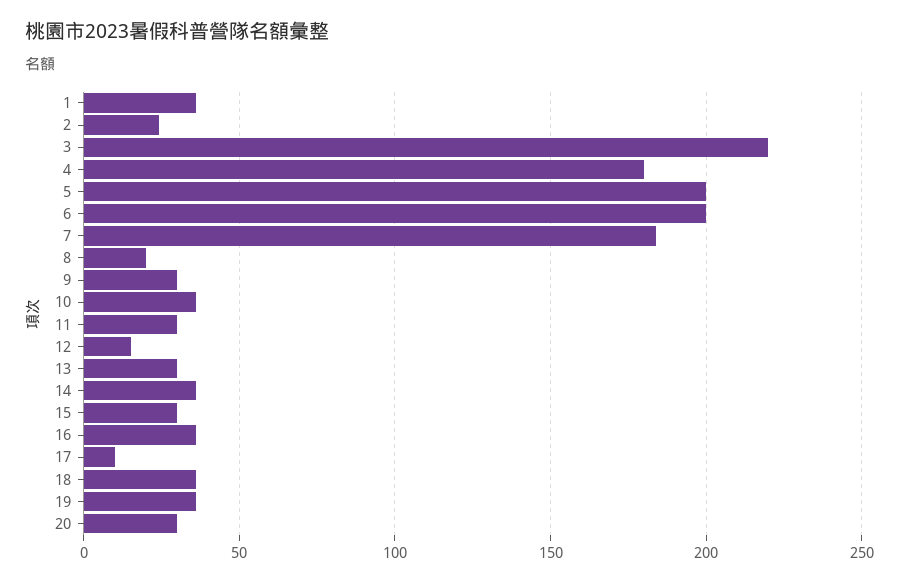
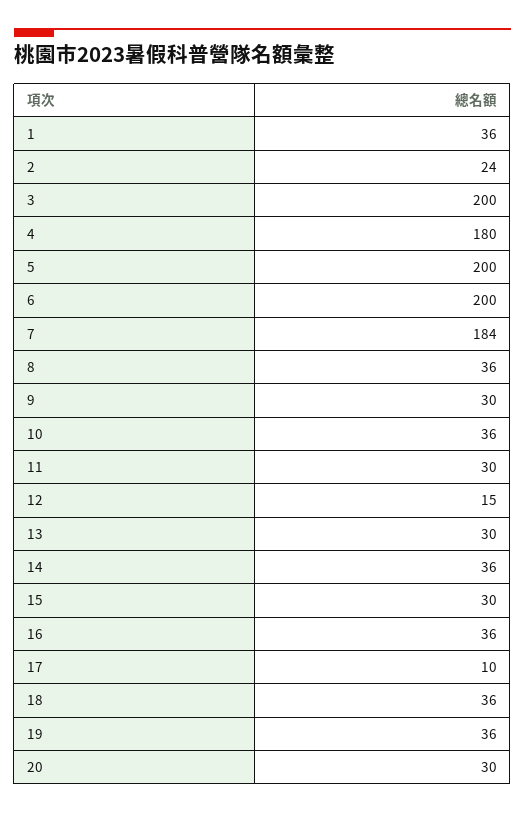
  {
    "1": 36,
    "2": 24,
-   "3": 220,
+   "3": 200,
    "4": 180,
    "5": 200,
    "6": 200,
    "7": 184,
-   "8": 20,
+   "8": 36,
    "9": 30,
    "10": 36,
    "11": 30,
    "12": 15,
    "13": 30,
    "14": 36,
    "15": 30,
    "16": 36,
    "17": 10,
    "18": 36,
    "19": 36,
    "20": 30
  }

